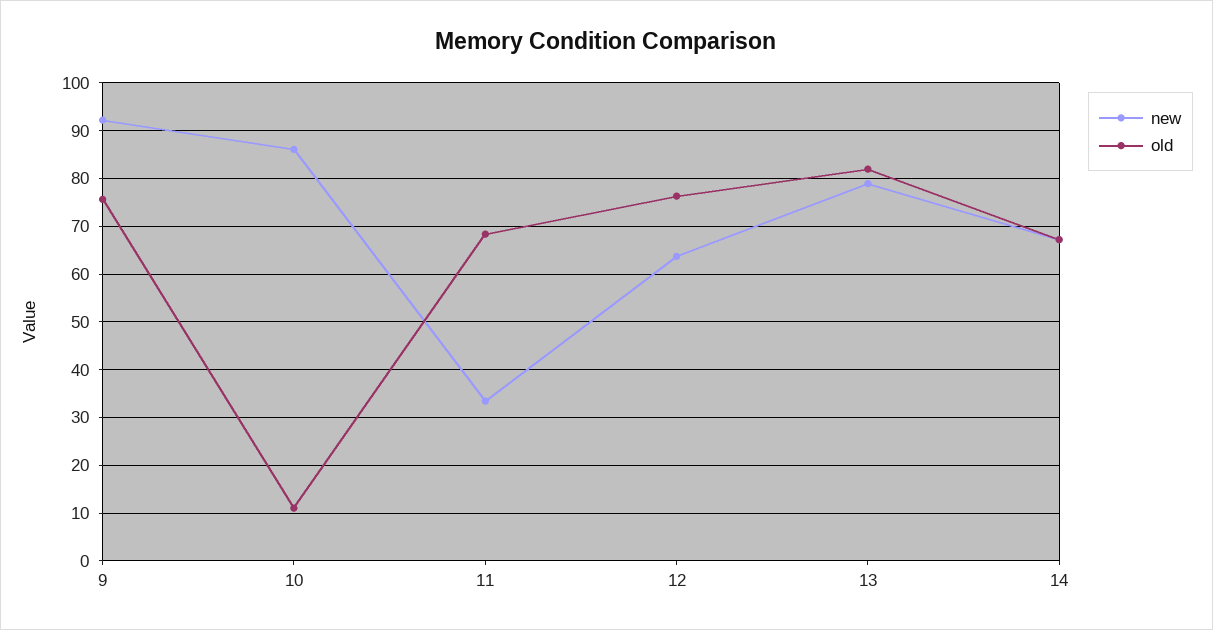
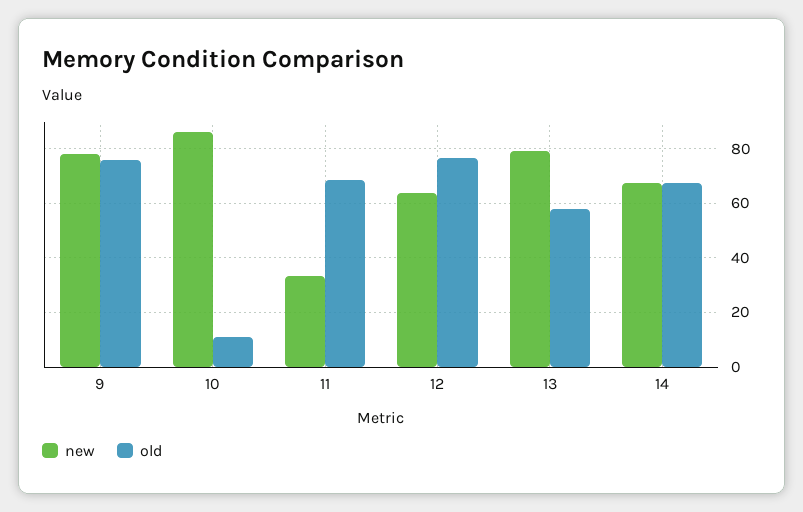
  {
    "new": {
-     "9": 92,
+     "9": 77.5,
      "10": 86,
      "11": 34,
      "12": 64,
      "13": 78,
      "14": 68
    },
    "old": {
      "9": 76,
      "10": 12,
      "11": 68,
      "12": 76,
-     "13": 82,
+     "13": 57.5,
      "14": 68
    }
  }

